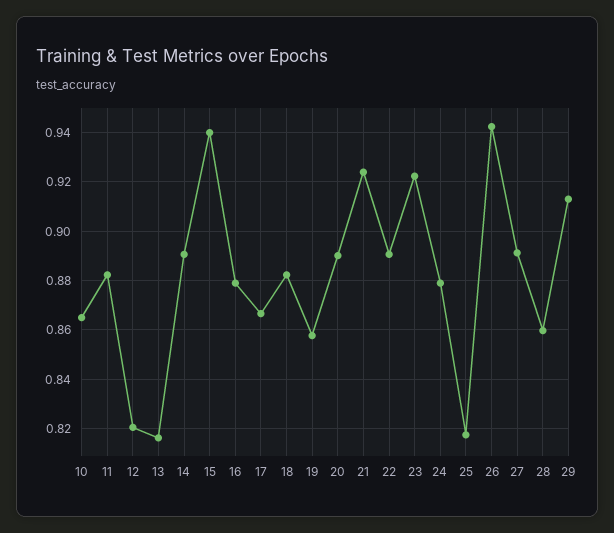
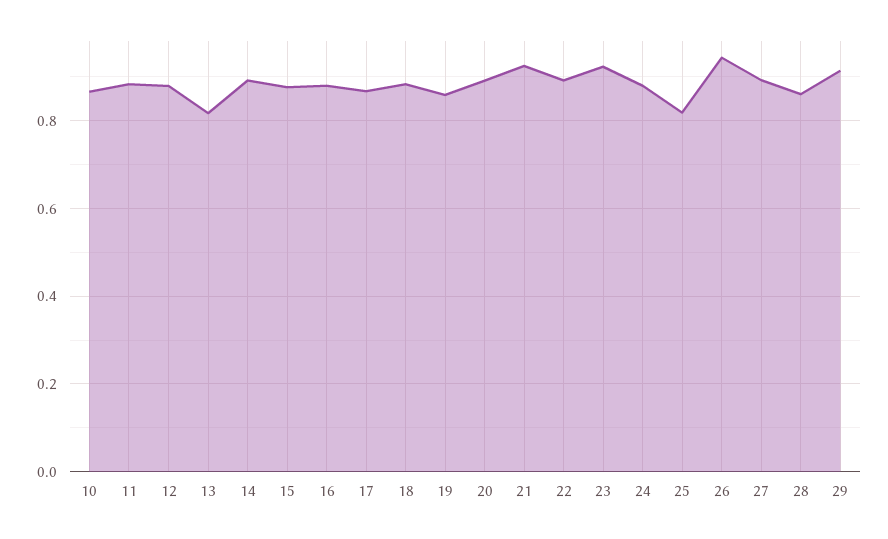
  {
    "10": 0.865,
    "11": 0.8825,
-   "12": 0.82,
+   "12": 0.88,
    "13": 0.8175,
    "14": 0.89,
-   "15": 0.94,
+   "15": 0.88,
    "16": 0.88,
    "17": 0.8675,
    "18": 0.8825,
    "19": 0.8575,
    "20": 0.89,
    "21": 0.925,
    "22": 0.89,
    "23": 0.9225,
    "24": 0.88,
    "25": 0.8175,
    "26": 0.9425,
    "27": 0.89,
    "28": 0.86,
    "29": 0.9125
  }

